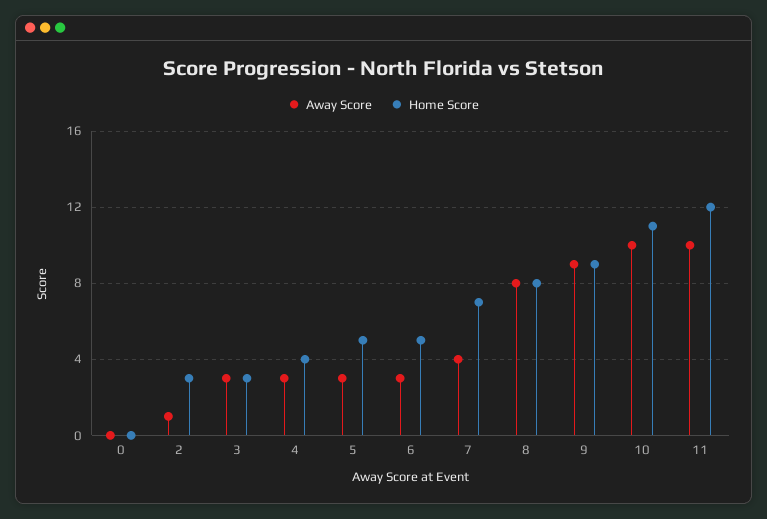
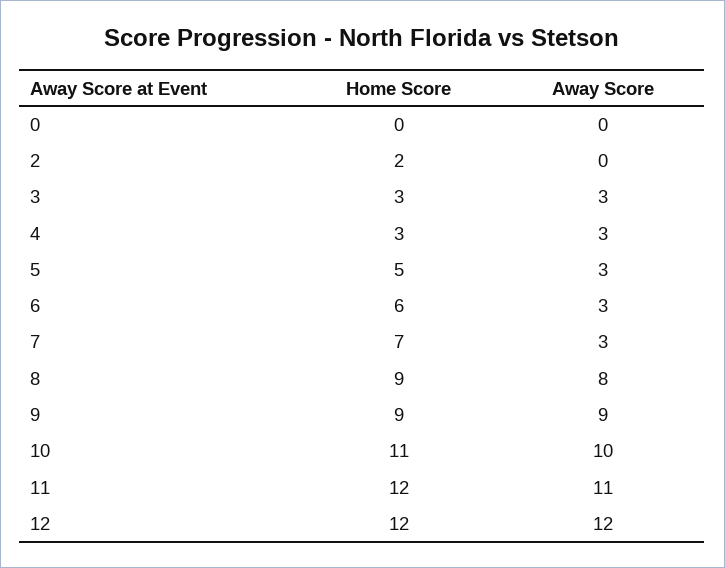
  {
    "Away Score": {
      "0": 0,
-     "2": 1,
+     "2": 0,
      "3": 3,
      "4": 3,
      "5": 3,
      "6": 3,
-     "7": 4,
+     "7": 3,
      "8": 8,
      "9": 9,
      "10": 10,
-     "11": 10
+     "11": 11,
+     "12": 12
    },
    "Home Score": {
      "0": 0,
-     "2": 3,
+     "2": 2,
      "3": 3,
-     "4": 4,
+     "4": 3,
      "5": 5,
-     "6": 5,
+     "6": 6,
      "7": 7,
-     "8": 8,
+     "8": 9,
      "9": 9,
      "10": 11,
-     "11": 12
+     "11": 12,
+     "12": 12
    }
  }

